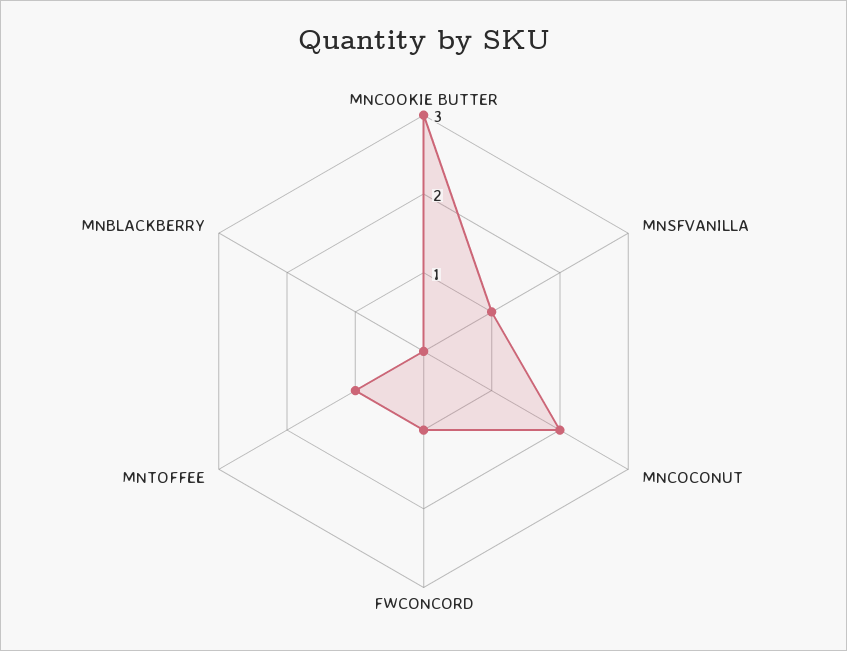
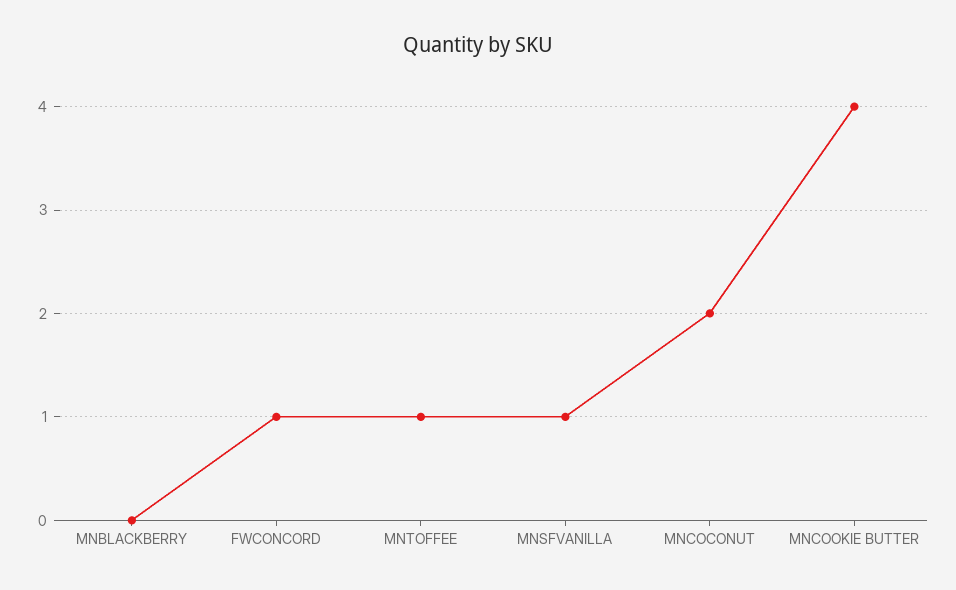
  {
-   "MNCOOKIE BUTTER": 3,
+   "MNCOOKIE BUTTER": 4,
    "MNSFVANILLA": 1,
    "MNCOCONUT": 2,
    "FWCONCORD": 1,
    "MNTOFFEE": 1,
    "MNBLACKBERRY": 0
  }

